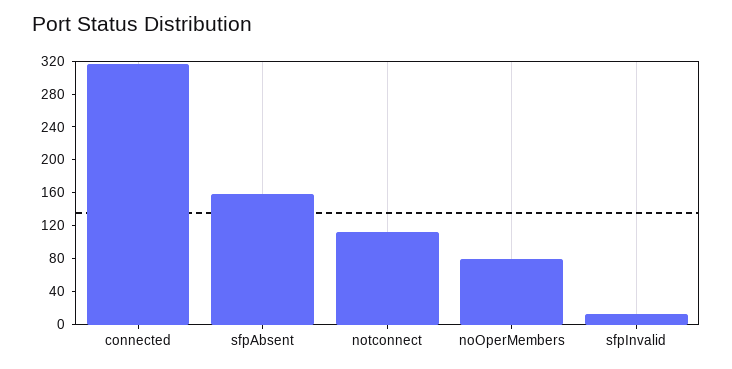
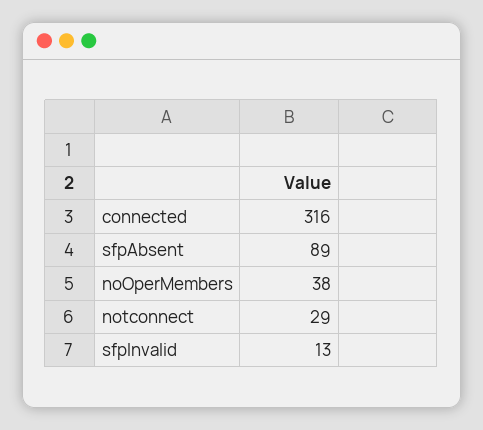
  {
    "connected": 316,
-   "sfpAbsent": 160,
+   "sfpAbsent": 89,
-   "notconnect": 110,
+   "notconnect": 29,
-   "noOperMembers": 80,
+   "noOperMembers": 38,
    "sfpInvalid": 13
  }

